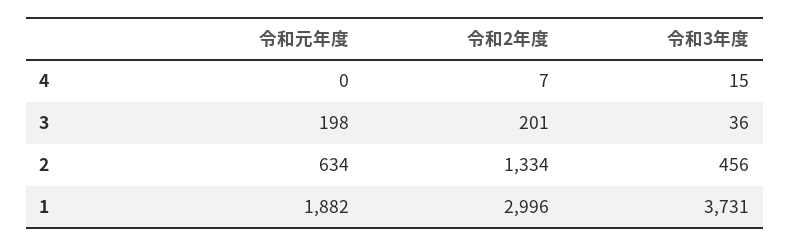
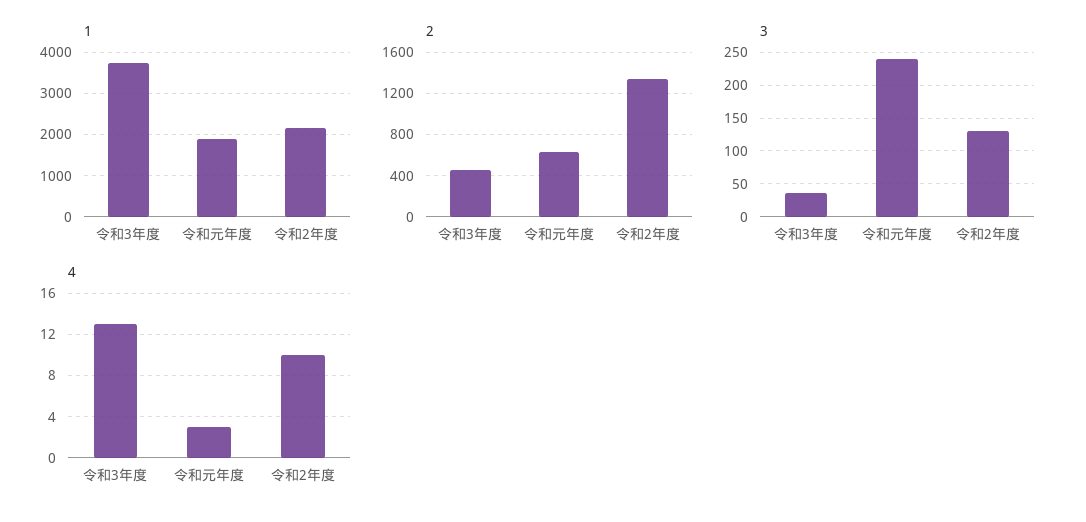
  {
    "4": {
-     "令和元年度": 0,
+     "令和元年度": 3,
-     "令和2年度": 7,
+     "令和2年度": 10,
-     "令和3年度": 15
+     "令和3年度": 13
    },
    "3": {
-     "令和元年度": 198,
+     "令和元年度": 240,
-     "令和2年度": 201,
+     "令和2年度": 130,
      "令和3年度": 36
    },
    "2": {
      "令和元年度": 634,
      "令和2年度": 1334,
      "令和3年度": 456
    },
    "1": {
      "令和元年度": 1882,
-     "令和2年度": 2996,
+     "令和2年度": 2200,
      "令和3年度": 3731
    }
  }

